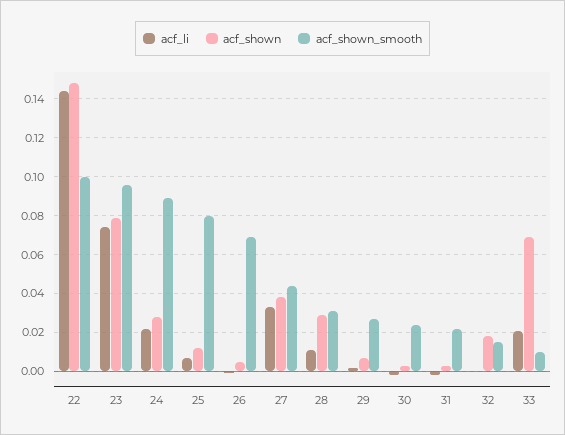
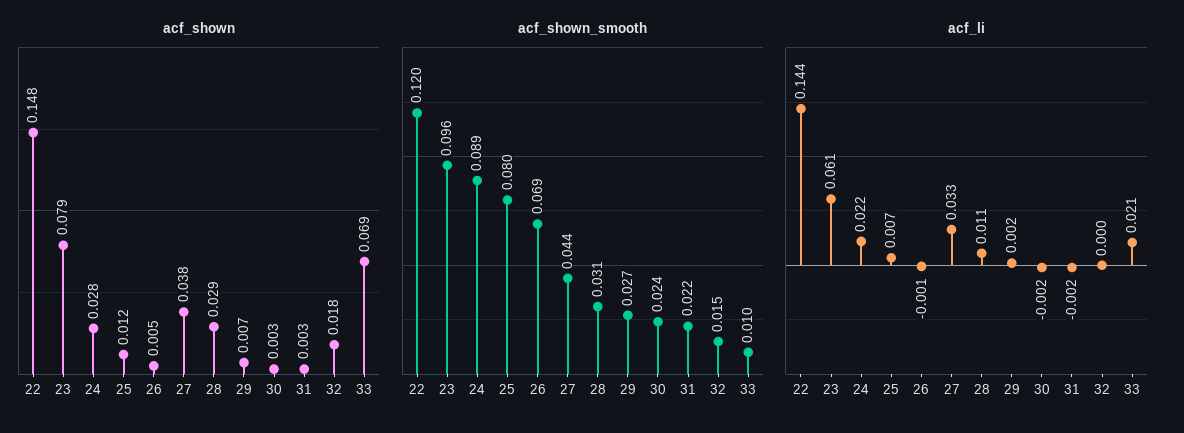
  {
    "acf_li": {
      "22": 0.144,
-     "23": 0.075,
+     "23": 0.061,
      "24": 0.022,
      "25": 0.007,
      "26": -0.001,
      "27": 0.033,
      "28": 0.011,
      "29": 0.002,
      "30": -0.002,
      "31": -0.002,
      "32": 0,
      "33": 0.021
    },
    "acf_shown": {
      "22": 0.148,
      "23": 0.079,
      "24": 0.028,
      "25": 0.012,
      "26": 0.005,
      "27": 0.038,
      "28": 0.029,
      "29": 0.007,
      "30": 0.003,
      "31": 0.003,
      "32": 0.018,
      "33": 0.069
    },
    "acf_shown_smooth": {
-     "22": 0.1,
+     "22": 0.12,
      "23": 0.096,
      "24": 0.089,
      "25": 0.08,
      "26": 0.069,
      "27": 0.044,
      "28": 0.031,
      "29": 0.027,
      "30": 0.024,
      "31": 0.022,
      "32": 0.015,
      "33": 0.01
    }
  }

